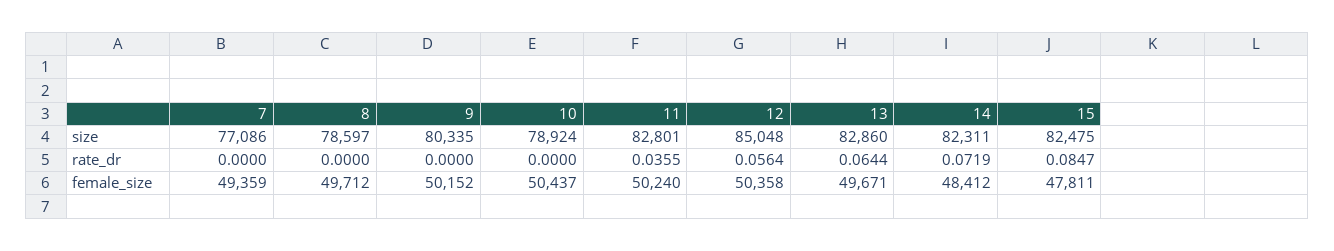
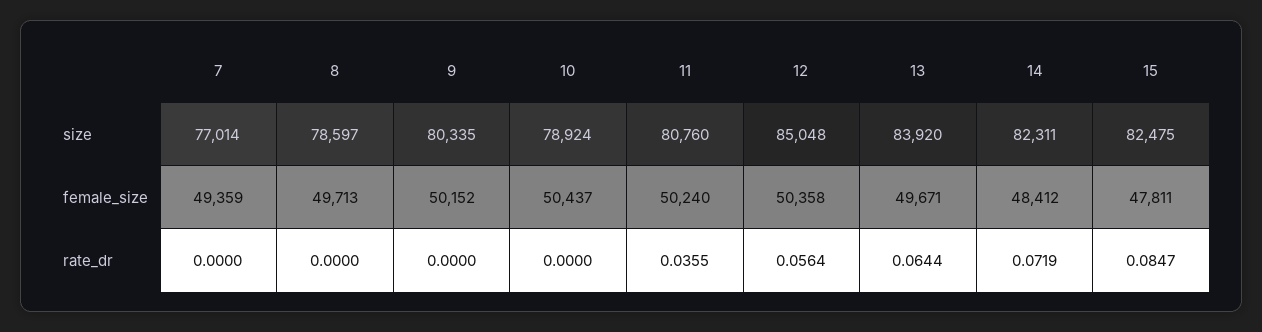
  {
    "7": {
-     "size": 77086,
+     "size": 77014,
      "rate_dr": 0,
      "female_size": 49359
    },
    "8": {
      "size": 78597,
      "rate_dr": 0,
-     "female_size": 49712
+     "female_size": 49713
    },
    "9": {
      "size": 80335,
      "rate_dr": 0,
      "female_size": 50152
    },
    "10": {
      "size": 78924,
      "rate_dr": 0,
      "female_size": 50437
    },
    "11": {
-     "size": 82801,
+     "size": 80760,
      "rate_dr": 0.0355,
      "female_size": 50240
    },
    "12": {
      "size": 85048,
      "rate_dr": 0.0564,
      "female_size": 50358
    },
    "13": {
-     "size": 82860,
+     "size": 83920,
      "rate_dr": 0.0644,
      "female_size": 49671
    },
    "14": {
      "size": 82311,
      "rate_dr": 0.0719,
      "female_size": 48412
    },
    "15": {
      "size": 82475,
      "rate_dr": 0.0847,
      "female_size": 47811
    }
  }

